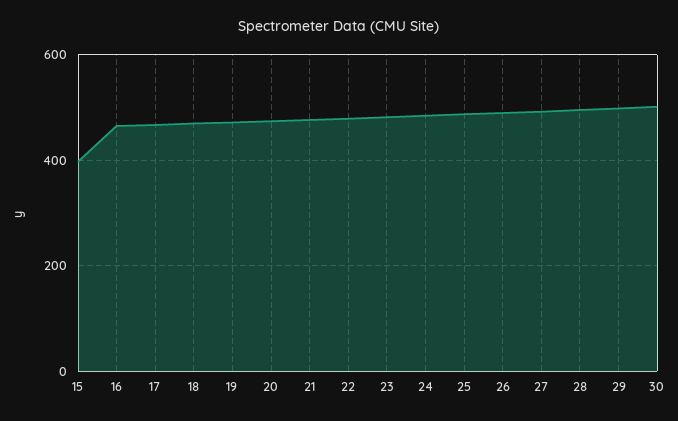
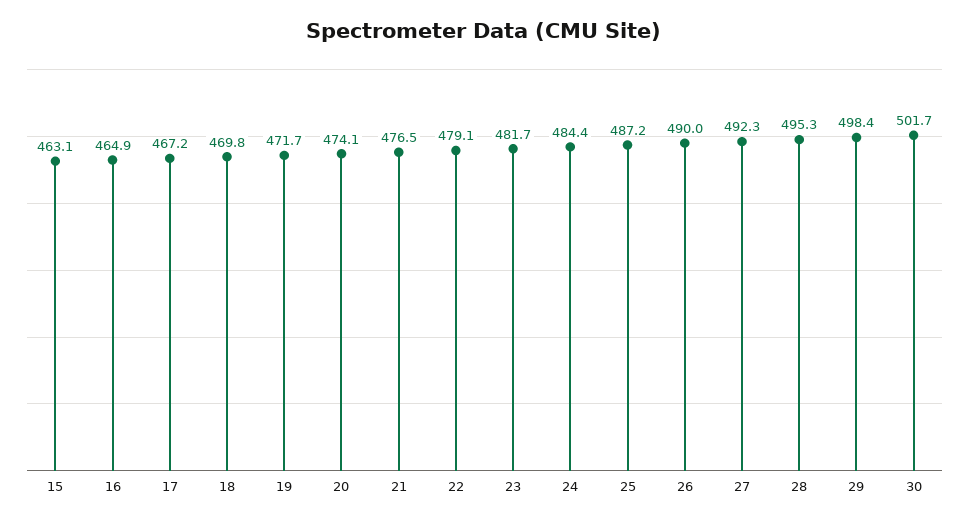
  {
-   "15": 400,
+   "15": 463.1,
    "16": 464.9,
    "17": 467.2,
    "18": 469.8,
    "19": 471.7,
    "20": 474.1,
    "21": 476.5,
    "22": 479.1,
    "23": 481.7,
    "24": 484.4,
    "25": 487.2,
    "26": 490,
    "27": 492.3,
    "28": 495.3,
    "29": 498.4,
    "30": 501.7
  }

